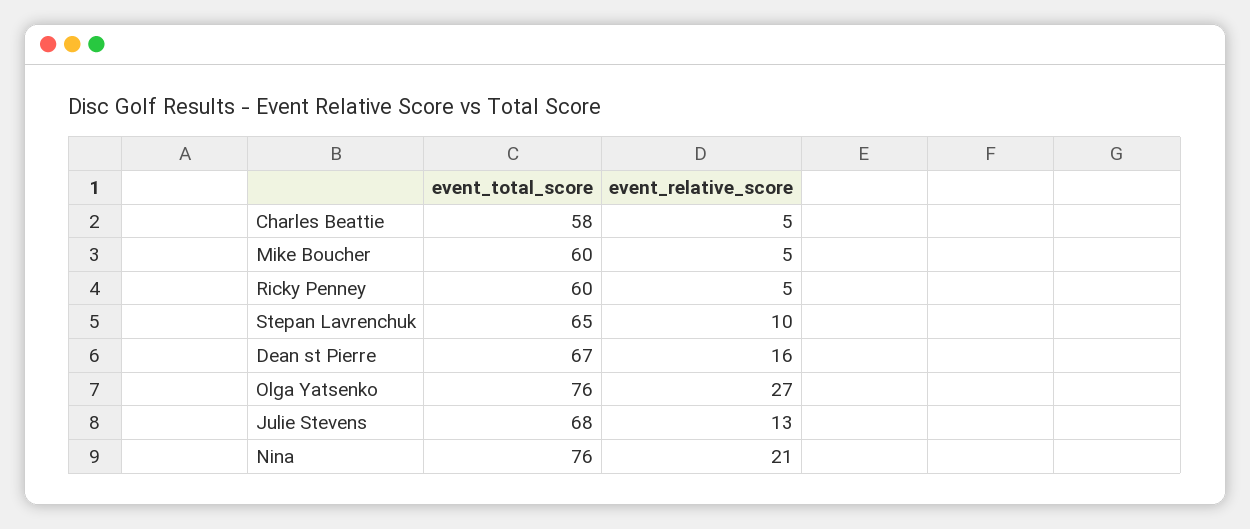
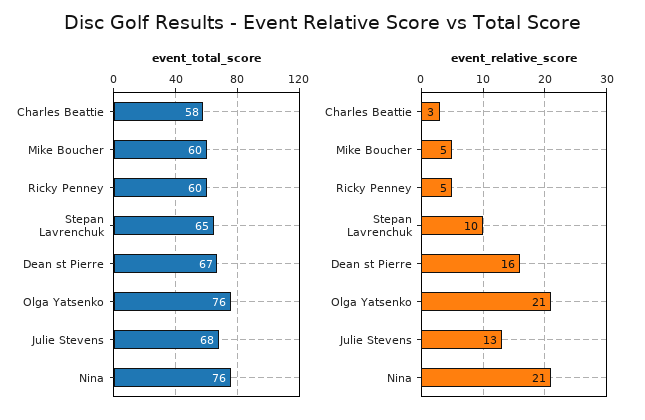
  {
    "event_total_score": {
      "Charles Beattie": 58,
      "Mike Boucher": 60,
      "Ricky Penney": 60,
      "Stepan Lavrenchuk": 65,
      "Dean st Pierre": 67,
      "Olga Yatsenko": 76,
      "Julie Stevens": 68,
      "Nina": 76
    },
    "event_relative_score": {
-     "Charles Beattie": 5,
+     "Charles Beattie": 3,
      "Mike Boucher": 5,
      "Ricky Penney": 5,
      "Stepan Lavrenchuk": 10,
      "Dean st Pierre": 16,
-     "Olga Yatsenko": 27,
+     "Olga Yatsenko": 21,
      "Julie Stevens": 13,
      "Nina": 21
    }
  }

